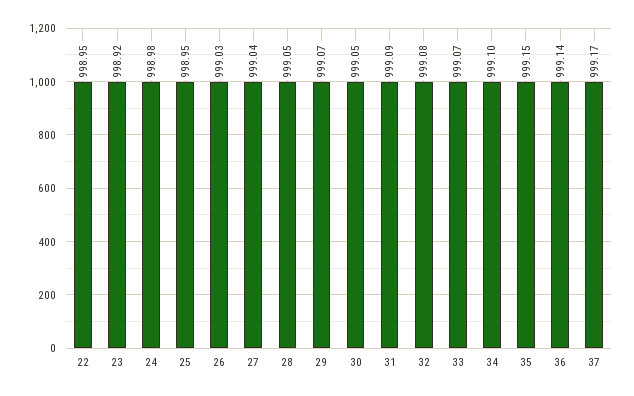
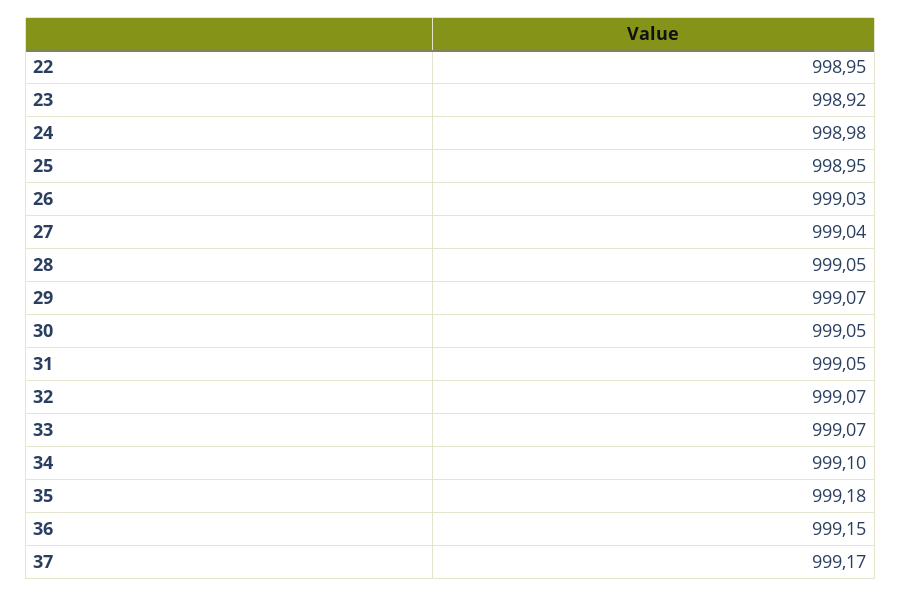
  {
    "22": 998.95,
    "23": 998.92,
    "24": 998.98,
    "25": 998.95,
    "26": 999.03,
    "27": 999.04,
    "28": 999.05,
    "29": 999.07,
    "30": 999.05,
-   "31": 999.09,
+   "31": 999.05,
-   "32": 999.08,
+   "32": 999.07,
    "33": 999.07,
    "34": 999.1,
-   "35": 999.15,
+   "35": 999.18,
-   "36": 999.14,
+   "36": 999.15,
    "37": 999.17
  }

